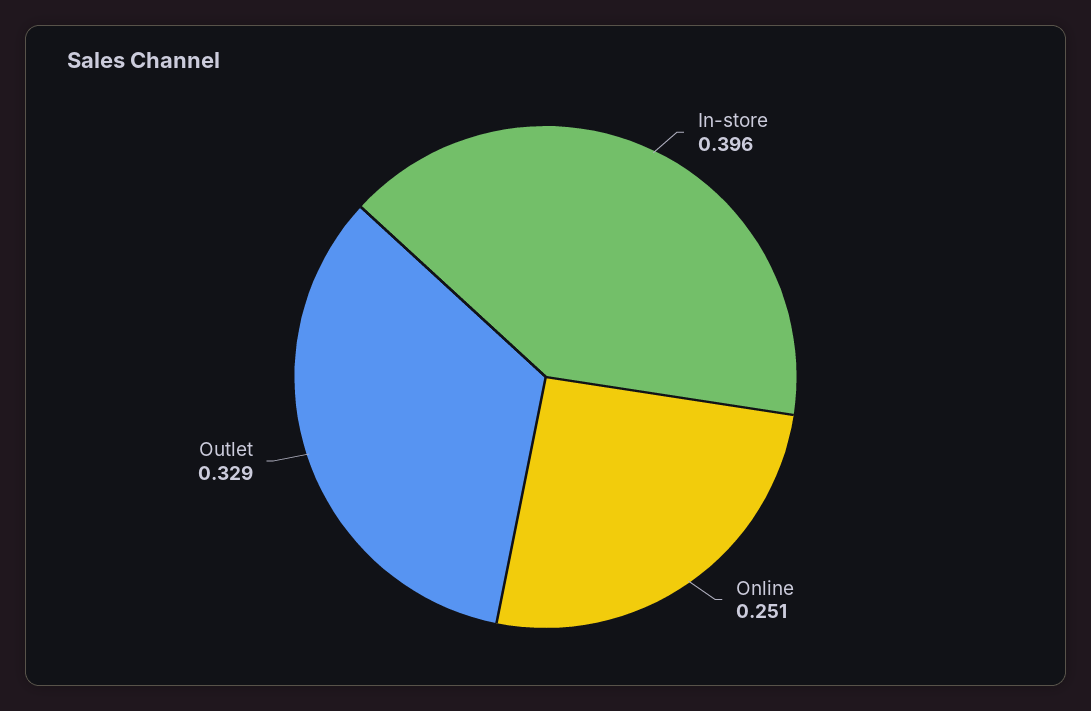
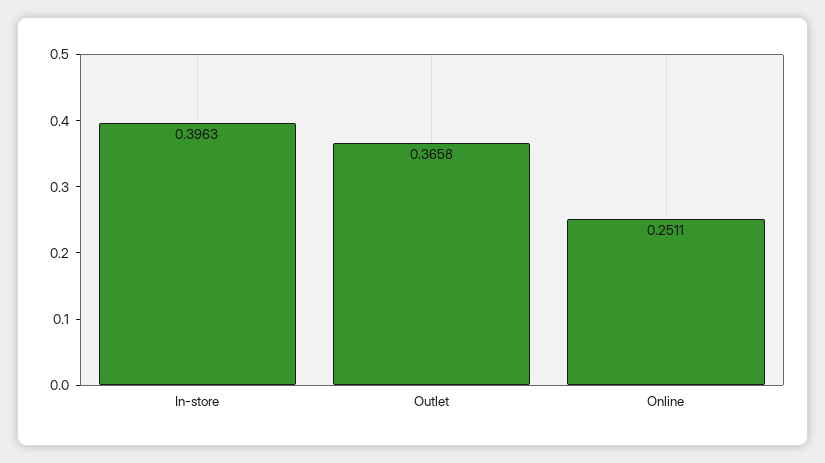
  {
    "In-store": 0.3963,
    "Online": 0.2511,
-   "Outlet": 0.329
+   "Outlet": 0.3658
  }

